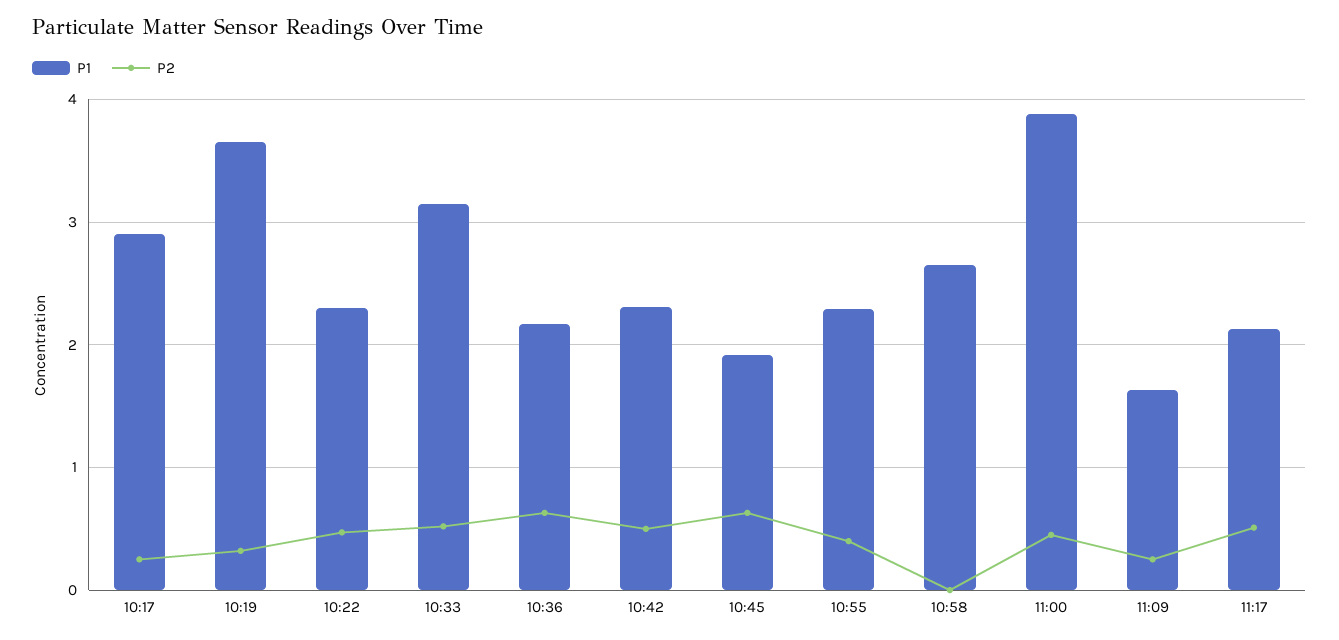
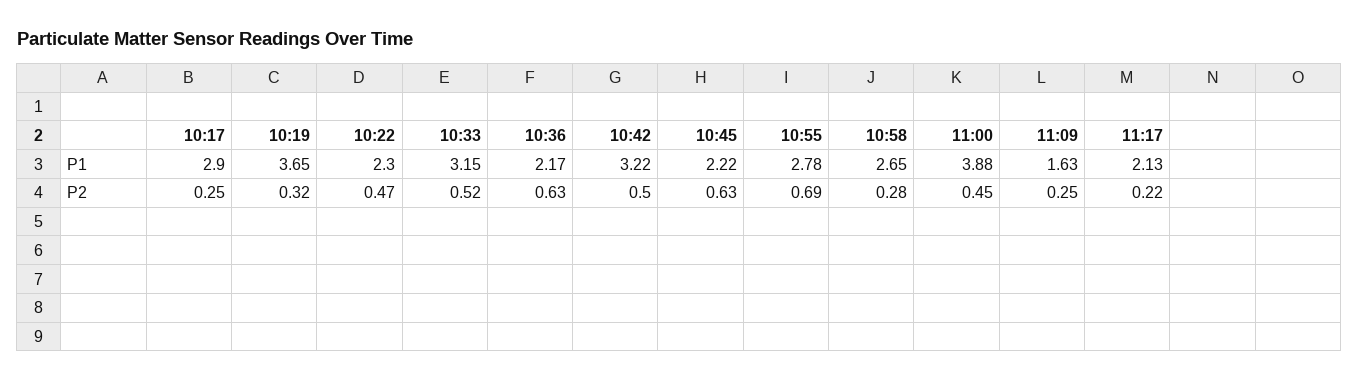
  {
    "P1": {
      "10:17": 2.9,
      "10:19": 3.65,
      "10:22": 2.3,
      "10:33": 3.15,
      "10:36": 2.17,
-     "10:42": 2.3,
+     "10:42": 3.22,
-     "10:45": 1.9,
+     "10:45": 2.22,
-     "10:55": 2.3,
+     "10:55": 2.78,
      "10:58": 2.65,
      "11:00": 3.88,
      "11:09": 1.63,
      "11:17": 2.13
    },
    "P2": {
      "10:17": 0.25,
      "10:19": 0.32,
      "10:22": 0.47,
      "10:33": 0.52,
      "10:36": 0.63,
      "10:42": 0.5,
      "10:45": 0.63,
-     "10:55": 0.4,
+     "10:55": 0.69,
-     "10:58": 0,
+     "10:58": 0.28,
      "11:00": 0.45,
      "11:09": 0.25,
-     "11:17": 0.5
+     "11:17": 0.22
    }
  }

